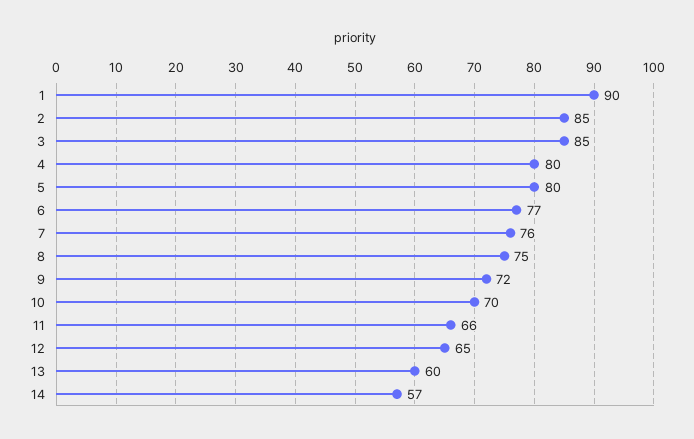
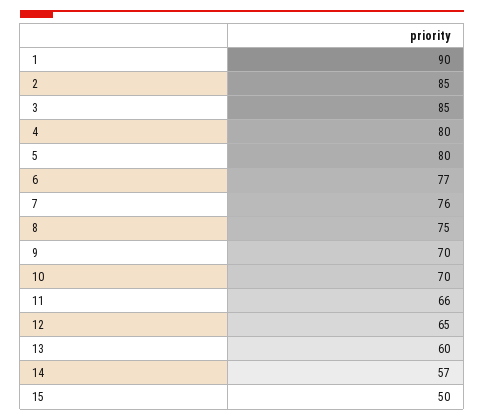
  {
    "1": 90,
    "2": 85,
    "3": 85,
    "4": 80,
    "5": 80,
    "6": 77,
    "7": 76,
    "8": 75,
-   "9": 72,
+   "9": 70,
    "10": 70,
    "11": 66,
    "12": 65,
    "13": 60,
-   "14": 57
+   "14": 57,
+   "15": 50
  }

